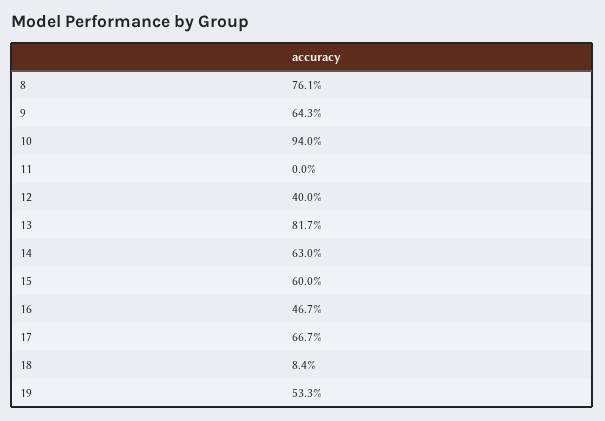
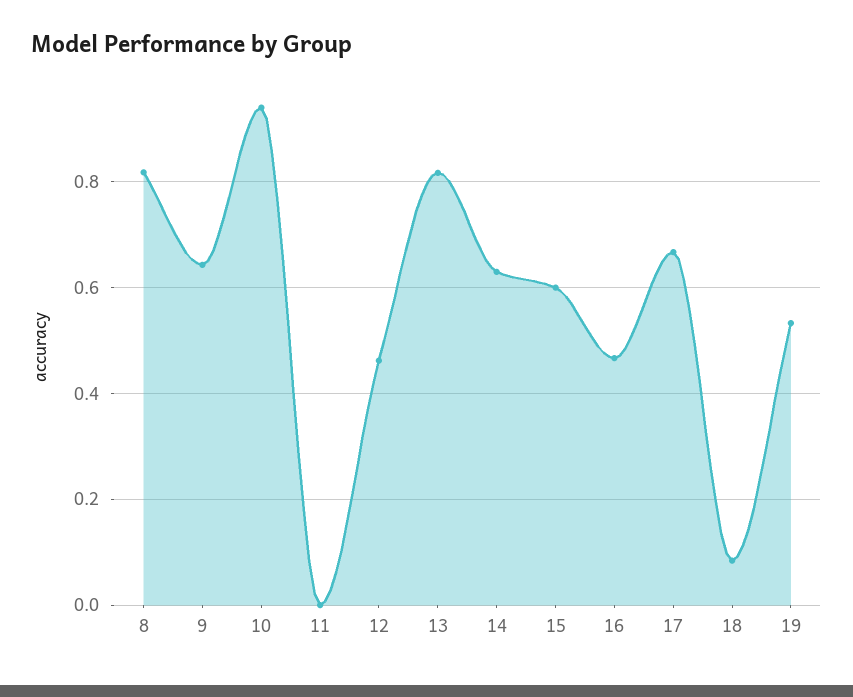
  {
-   "8": 0.761,
+   "8": 0.82,
    "9": 0.643,
    "10": 0.94,
    "11": 0,
-   "12": 0.4,
+   "12": 0.46,
    "13": 0.817,
    "14": 0.63,
    "15": 0.6,
    "16": 0.467,
    "17": 0.667,
    "18": 0.084,
    "19": 0.533
  }

